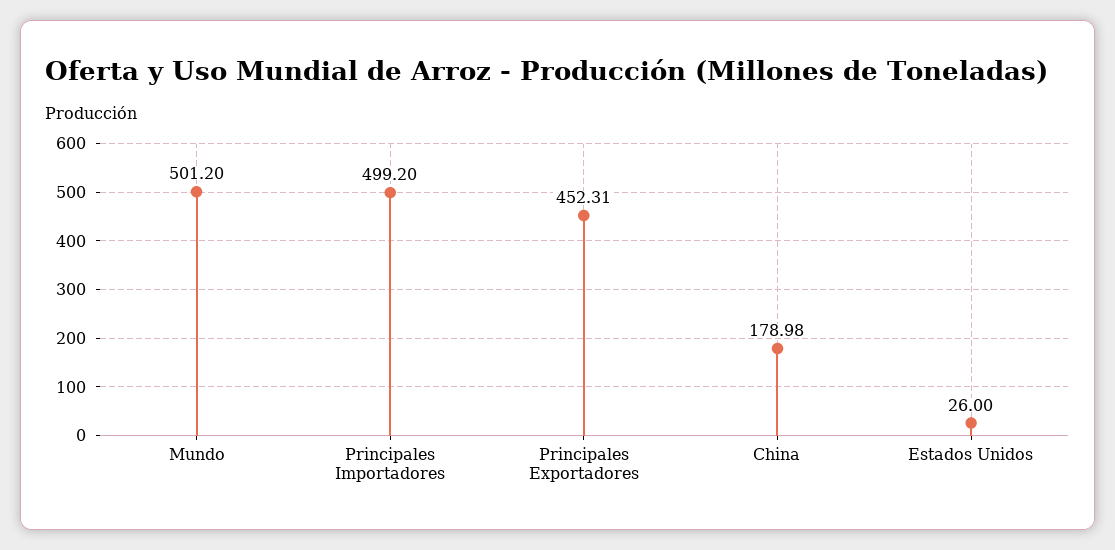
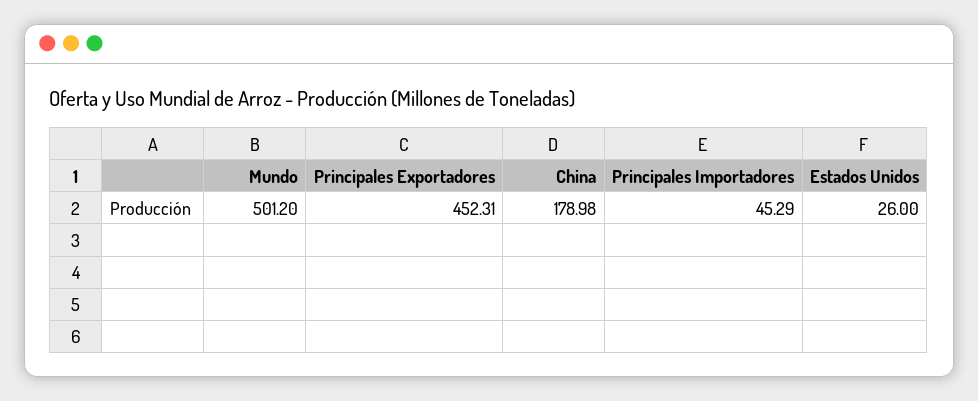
  {
    "Mundo": 501.2,
-   "Principales Importadores": 499.2,
+   "Principales Importadores": 45.29,
    "Principales Exportadores": 452.31,
    "China": 178.98,
    "Estados Unidos": 26
  }

